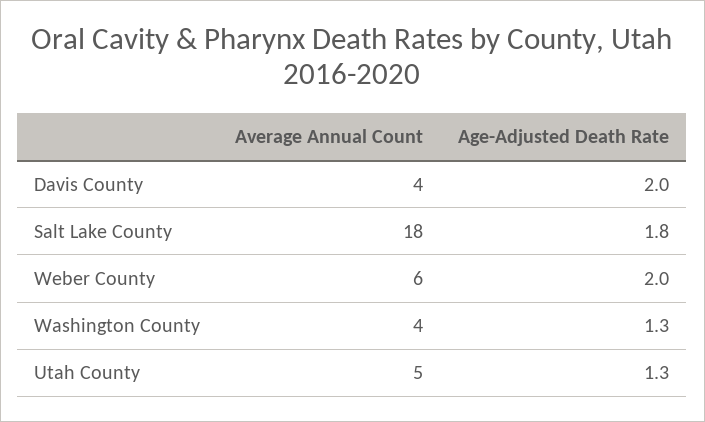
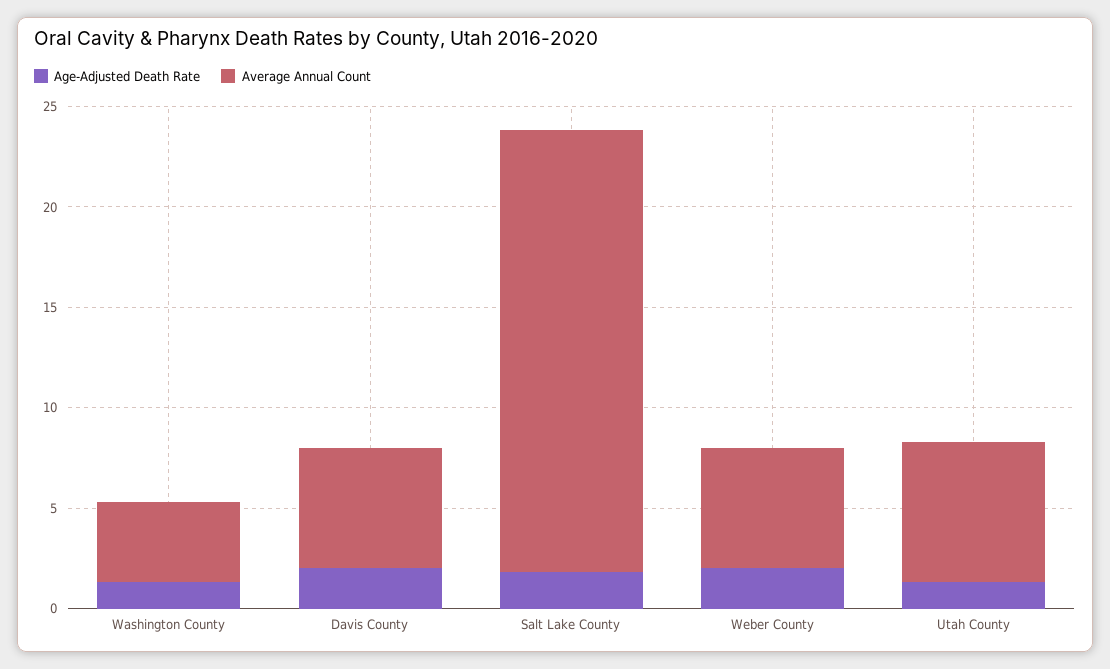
  {
    "Average Annual Count": {
-     "Davis County": 4,
+     "Davis County": 6,
-     "Salt Lake County": 18,
+     "Salt Lake County": 22,
      "Weber County": 6,
      "Washington County": 4,
-     "Utah County": 5
+     "Utah County": 7
    },
    "Age-Adjusted Death Rate": {
      "Davis County": 2,
      "Salt Lake County": 1.8,
      "Weber County": 2,
      "Washington County": 1.3,
      "Utah County": 1.3
    }
  }

